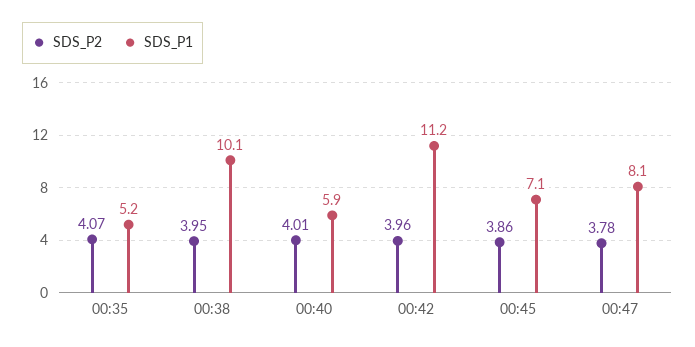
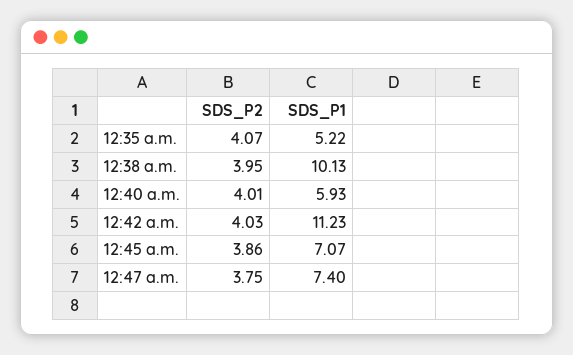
  {
    "SDS_P2": {
      "00:35": 4.07,
      "00:38": 3.95,
      "00:40": 4.01,
-     "00:42": 3.96,
+     "00:42": 4.03,
      "00:45": 3.86,
-     "00:47": 3.78
+     "00:47": 3.75
    },
    "SDS_P1": {
      "00:35": 5.22,
      "00:38": 10.13,
      "00:40": 5.93,
      "00:42": 11.23,
      "00:45": 7.07,
-     "00:47": 8.1
+     "00:47": 7.4
    }
  }

